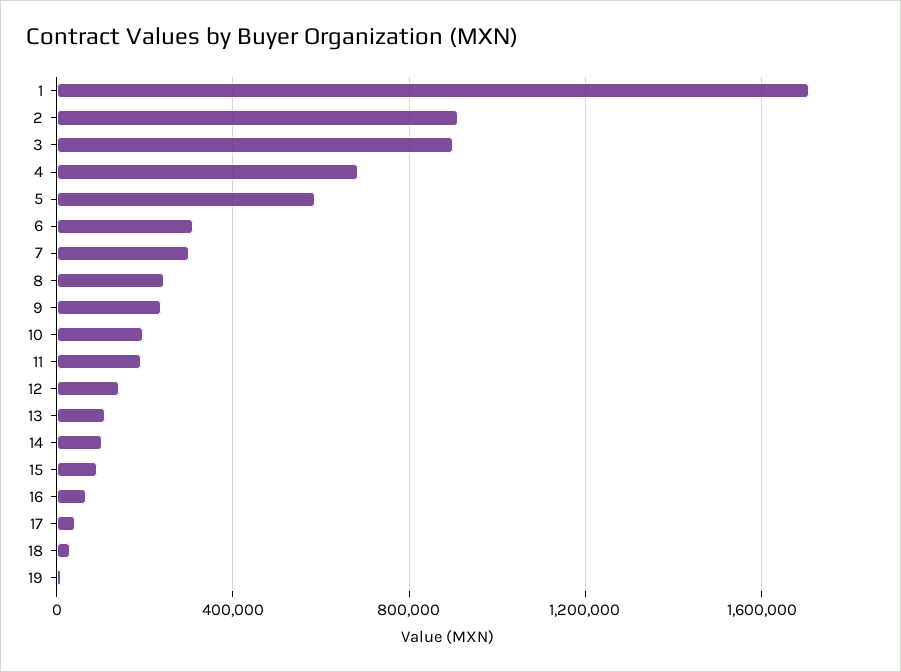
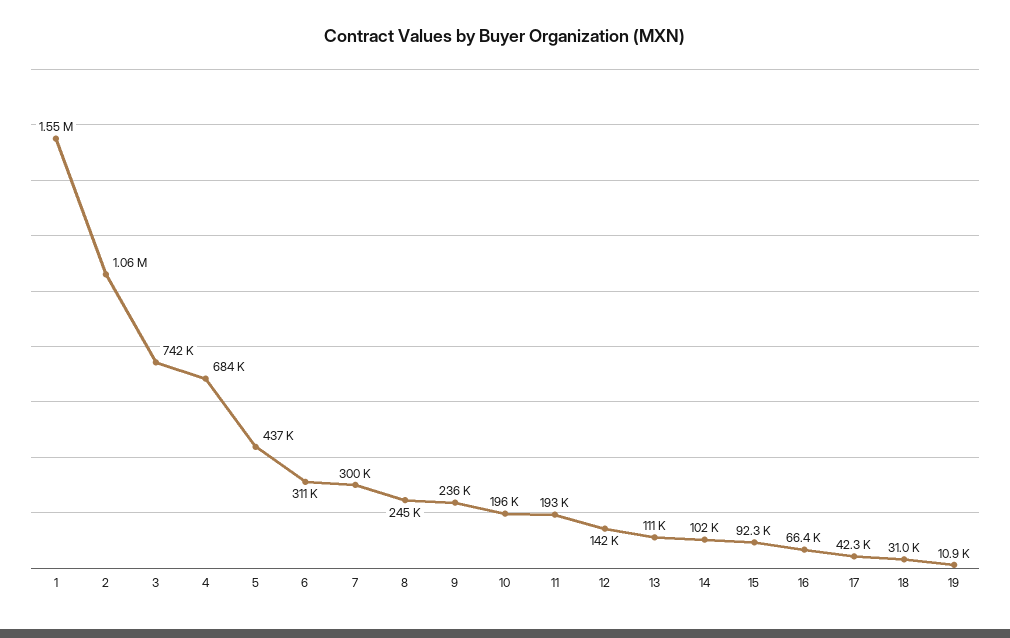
  {
-   "1": 1700000,
+   "1": 1550000,
-   "2": 900000,
+   "2": 1060000,
-   "3": 900000,
+   "3": 742000,
    "4": 684000,
-   "5": 600000,
+   "5": 437000,
    "6": 311000,
    "7": 300000,
    "8": 245000,
    "9": 236000,
    "10": 196000,
    "11": 193000,
    "12": 142000,
    "13": 111000,
    "14": 102000,
    "15": 92300,
    "16": 66400,
    "17": 42300,
    "18": 31000,
    "19": 10900
  }

